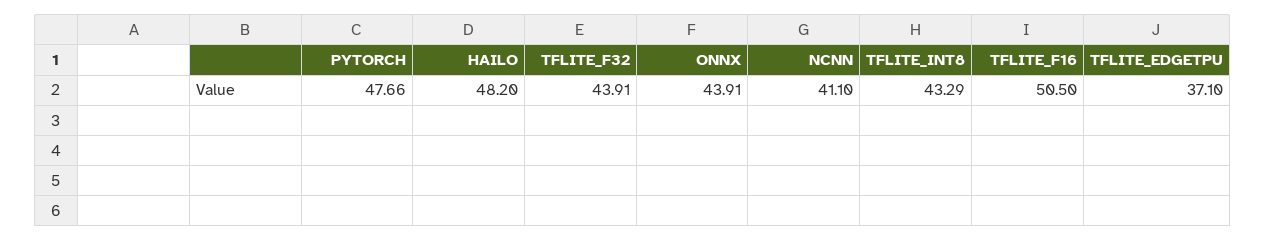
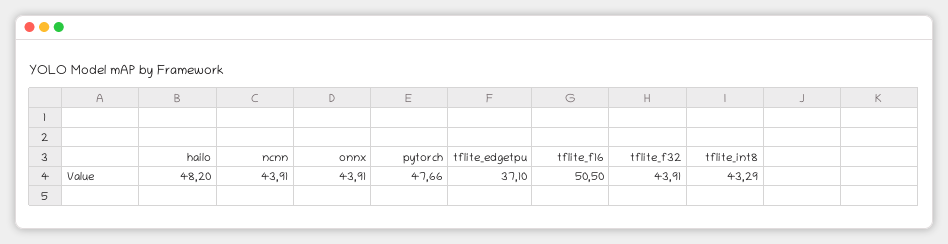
  {
    "PYTORCH": 47.66,
    "HAILO": 48.2,
    "TFLITE_F32": 43.91,
    "ONNX": 43.91,
-   "NCNN": 41.1,
+   "NCNN": 43.91,
    "TFLITE_INT8": 43.29,
    "TFLITE_F16": 50.5,
    "TFLITE_EDGETPU": 37.1
  }

